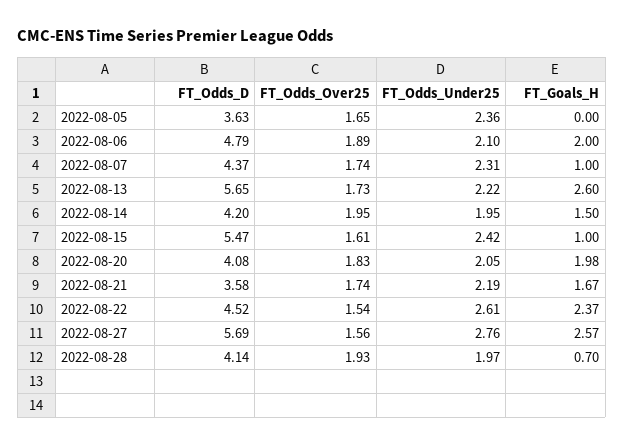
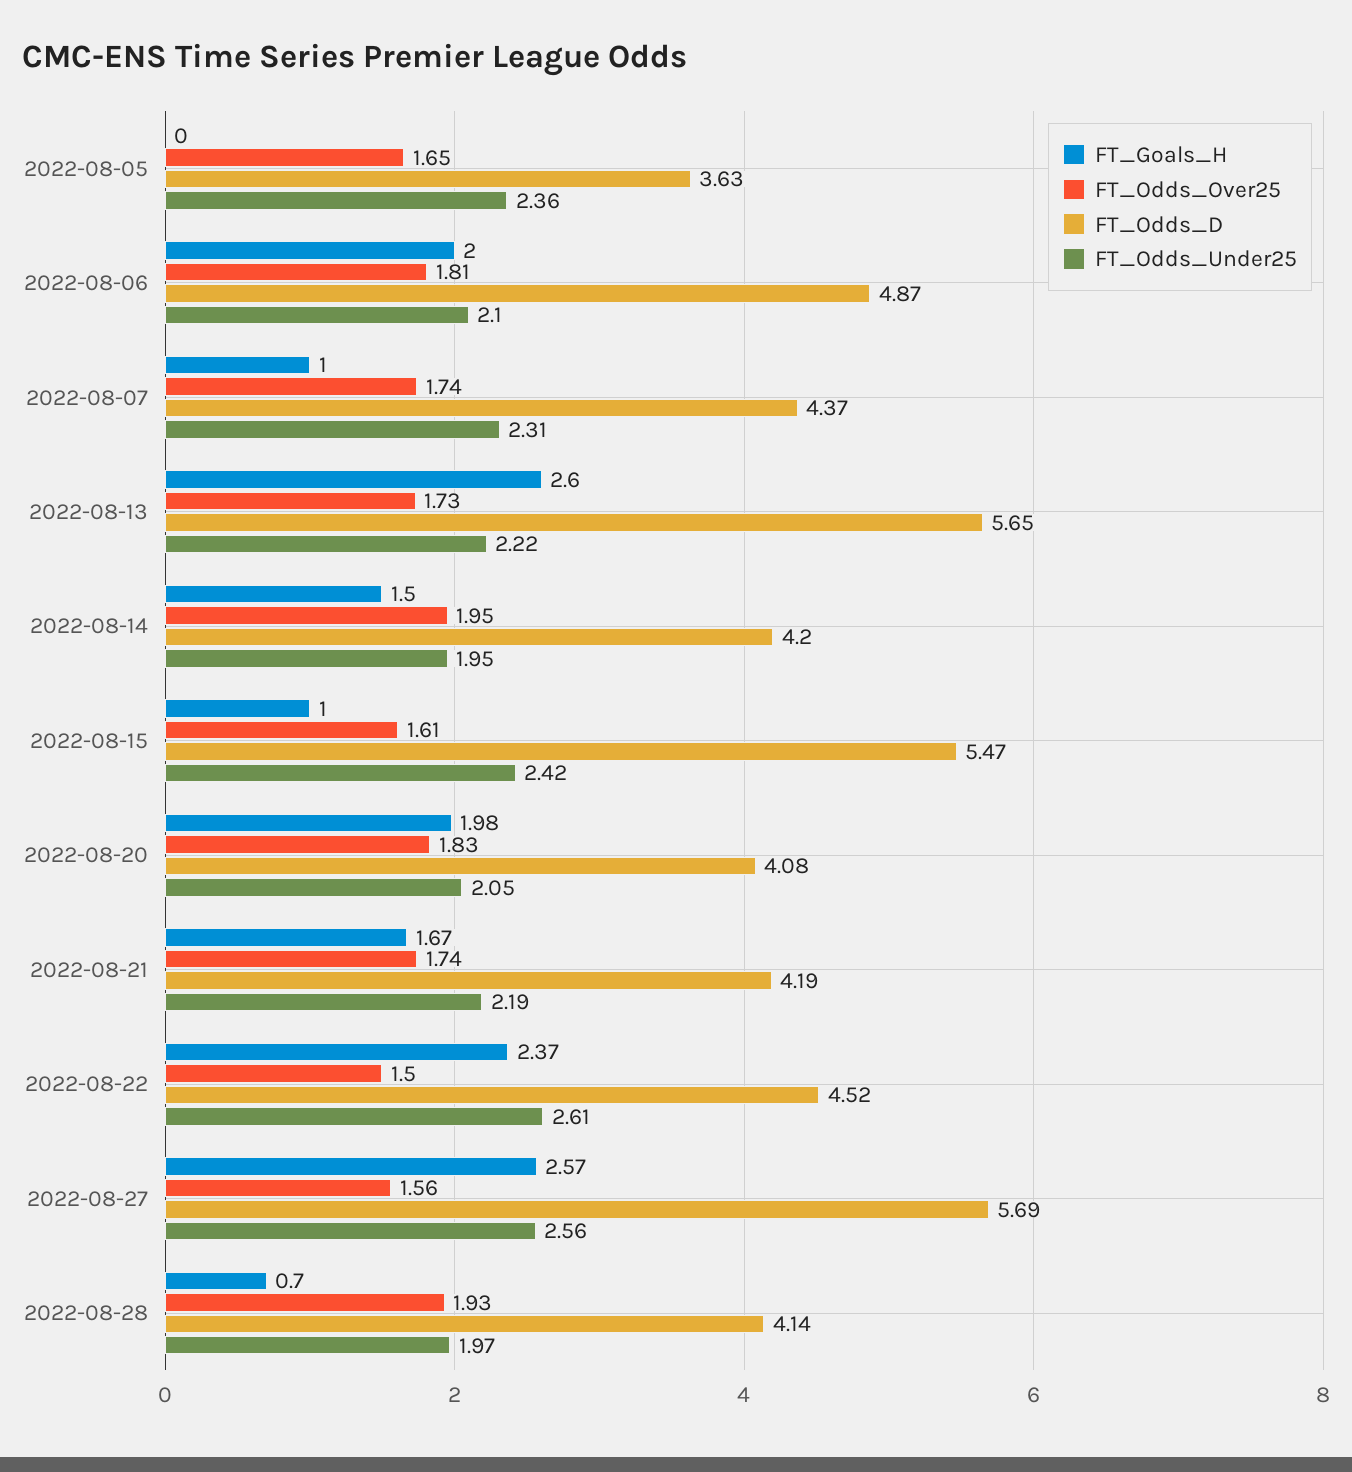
  {
    "FT_Odds_D": {
      "2022-08-05": 3.63,
-     "2022-08-06": 4.79,
+     "2022-08-06": 4.87,
      "2022-08-07": 4.37,
      "2022-08-13": 5.65,
      "2022-08-14": 4.2,
      "2022-08-15": 5.47,
      "2022-08-20": 4.08,
-     "2022-08-21": 3.58,
+     "2022-08-21": 4.19,
      "2022-08-22": 4.52,
      "2022-08-27": 5.69,
      "2022-08-28": 4.14
    },
    "FT_Odds_Over25": {
      "2022-08-05": 1.65,
-     "2022-08-06": 1.89,
+     "2022-08-06": 1.81,
      "2022-08-07": 1.74,
      "2022-08-13": 1.73,
      "2022-08-14": 1.95,
      "2022-08-15": 1.61,
      "2022-08-20": 1.83,
      "2022-08-21": 1.74,
-     "2022-08-22": 1.54,
+     "2022-08-22": 1.5,
      "2022-08-27": 1.56,
      "2022-08-28": 1.93
    },
    "FT_Odds_Under25": {
      "2022-08-05": 2.36,
      "2022-08-06": 2.1,
      "2022-08-07": 2.31,
      "2022-08-13": 2.22,
      "2022-08-14": 1.95,
      "2022-08-15": 2.42,
      "2022-08-20": 2.05,
      "2022-08-21": 2.19,
      "2022-08-22": 2.61,
-     "2022-08-27": 2.76,
+     "2022-08-27": 2.56,
      "2022-08-28": 1.97
    },
    "FT_Goals_H": {
      "2022-08-05": 0,
      "2022-08-06": 2,
      "2022-08-07": 1,
      "2022-08-13": 2.6,
      "2022-08-14": 1.5,
      "2022-08-15": 1,
      "2022-08-20": 1.98,
      "2022-08-21": 1.67,
      "2022-08-22": 2.37,
      "2022-08-27": 2.57,
      "2022-08-28": 0.7
    }
  }

